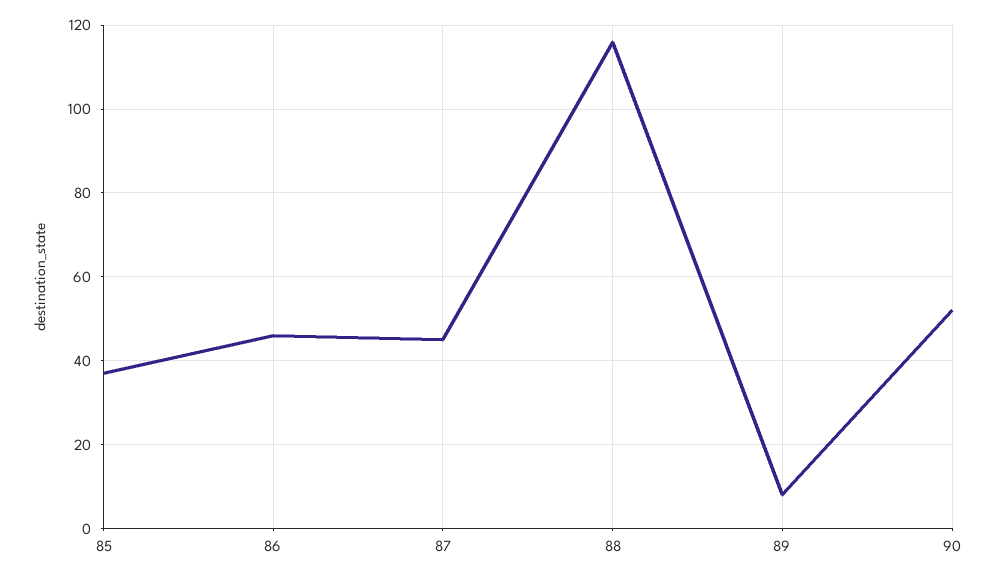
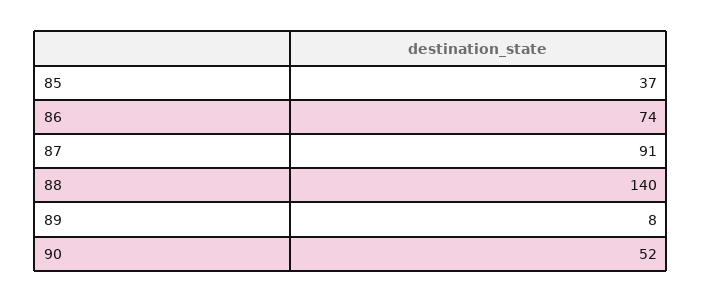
  {
    "85": 37,
-   "86": 45,
+   "86": 74,
-   "87": 45,
+   "87": 91,
-   "88": 115,
+   "88": 140,
    "89": 8,
    "90": 52
  }

